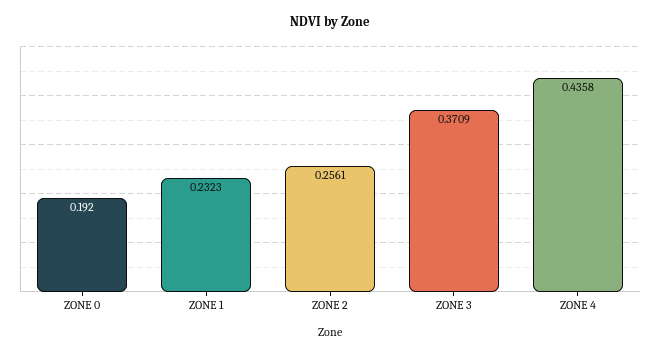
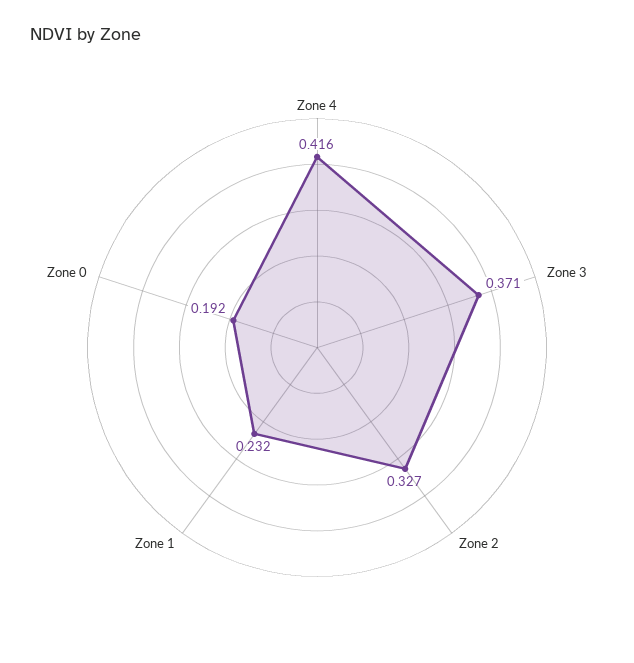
  {
    "ZONE 0": 0.192,
    "ZONE 1": 0.2323,
-   "ZONE 2": 0.2561,
+   "ZONE 2": 0.327,
    "ZONE 3": 0.3709,
-   "ZONE 4": 0.4358
+   "ZONE 4": 0.416
  }

